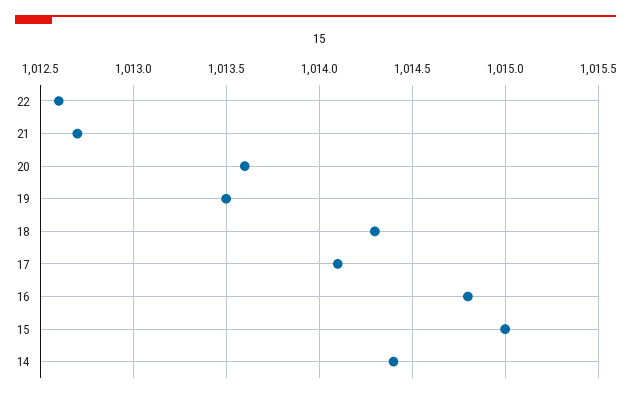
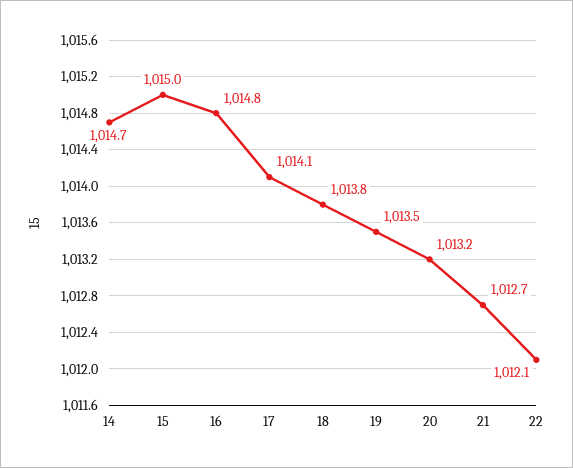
  {
-   "22": 1012.6,
+   "22": 1012.1,
    "21": 1012.7,
-   "20": 1013.6,
+   "20": 1013.2,
    "19": 1013.5,
-   "18": 1014.3,
+   "18": 1013.8,
    "17": 1014.1,
    "16": 1014.8,
    "15": 1015,
-   "14": 1014.4
+   "14": 1014.7
  }

